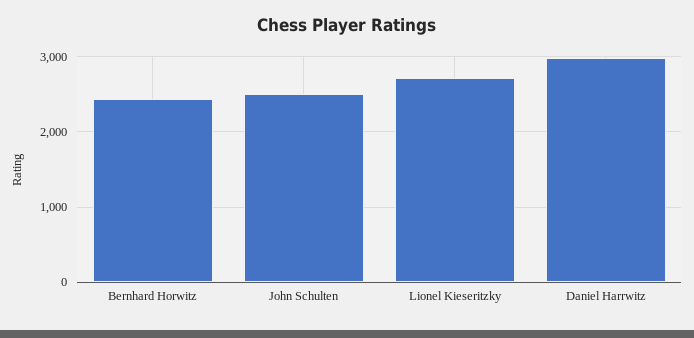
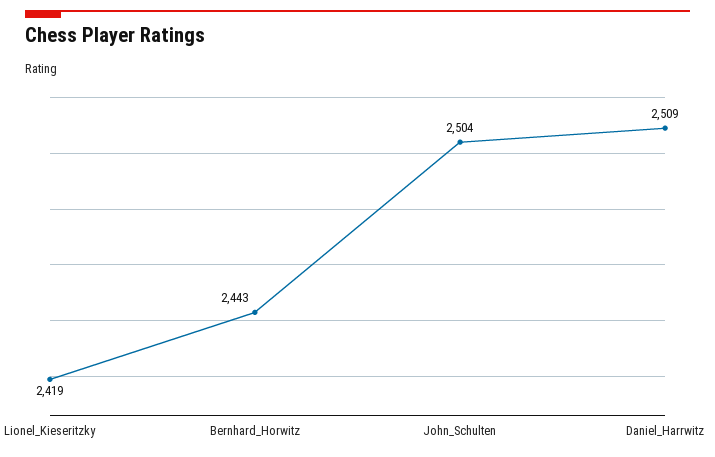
  {
    "Bernhard Horwitz": 2443,
    "John Schulten": 2504,
-   "Lionel Kieseritzky": 2700,
+   "Lionel Kieseritzky": 2419,
-   "Daniel Harrwitz": 3000
+   "Daniel Harrwitz": 2509
  }

